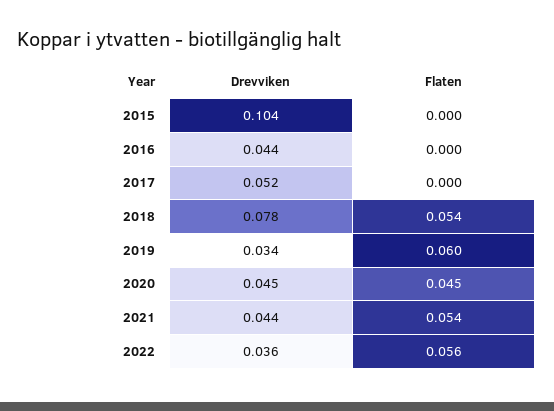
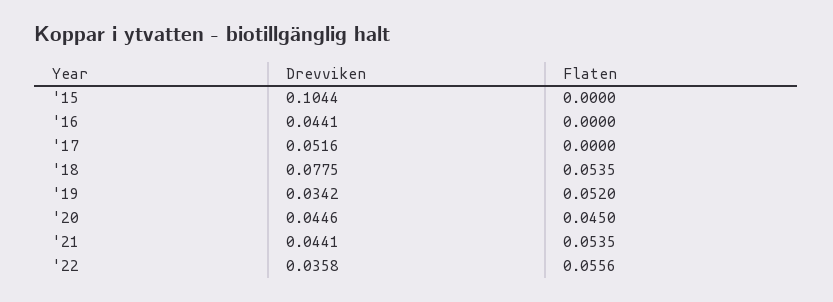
  {
    "Drevviken": {
      "2015": 0.1044,
      "2016": 0.0441,
      "2017": 0.0516,
      "2018": 0.0775,
      "2019": 0.0342,
      "2020": 0.0446,
      "2021": 0.0441,
      "2022": 0.0358
    },
    "Flaten": {
      "2015": 0,
      "2016": 0,
      "2017": 0,
      "2018": 0.0535,
-     "2019": 0.06,
+     "2019": 0.052,
      "2020": 0.045,
      "2021": 0.0535,
      "2022": 0.0556
    }
  }

